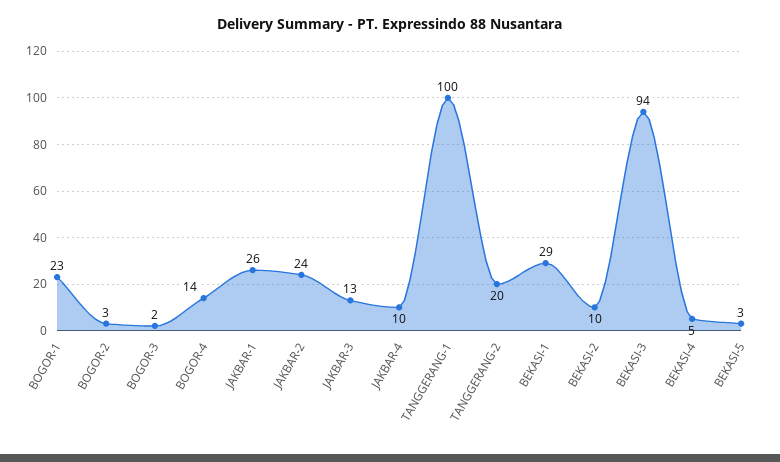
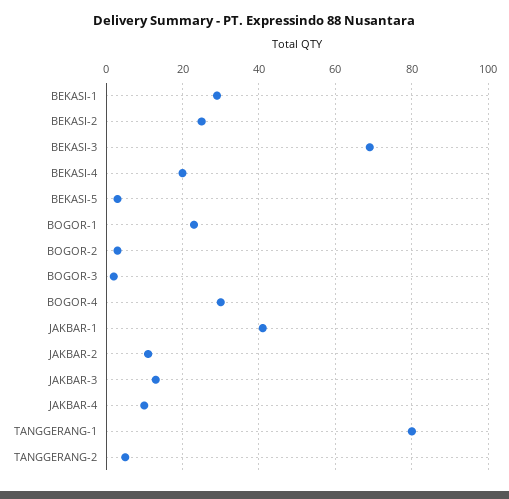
  {
    "BOGOR-1": 23,
    "BOGOR-2": 3,
    "BOGOR-3": 2,
-   "BOGOR-4": 14,
+   "BOGOR-4": 30,
-   "JAKBAR-1": 26,
+   "JAKBAR-1": 40,
-   "JAKBAR-2": 24,
+   "JAKBAR-2": 10,
    "JAKBAR-3": 13,
    "JAKBAR-4": 10,
-   "TANGGERANG-1": 100,
+   "TANGGERANG-1": 80,
-   "TANGGERANG-2": 20,
+   "TANGGERANG-2": 5,
    "BEKASI-1": 29,
-   "BEKASI-2": 10,
+   "BEKASI-2": 25,
-   "BEKASI-3": 94,
+   "BEKASI-3": 70,
-   "BEKASI-4": 5,
+   "BEKASI-4": 20,
    "BEKASI-5": 3
  }

